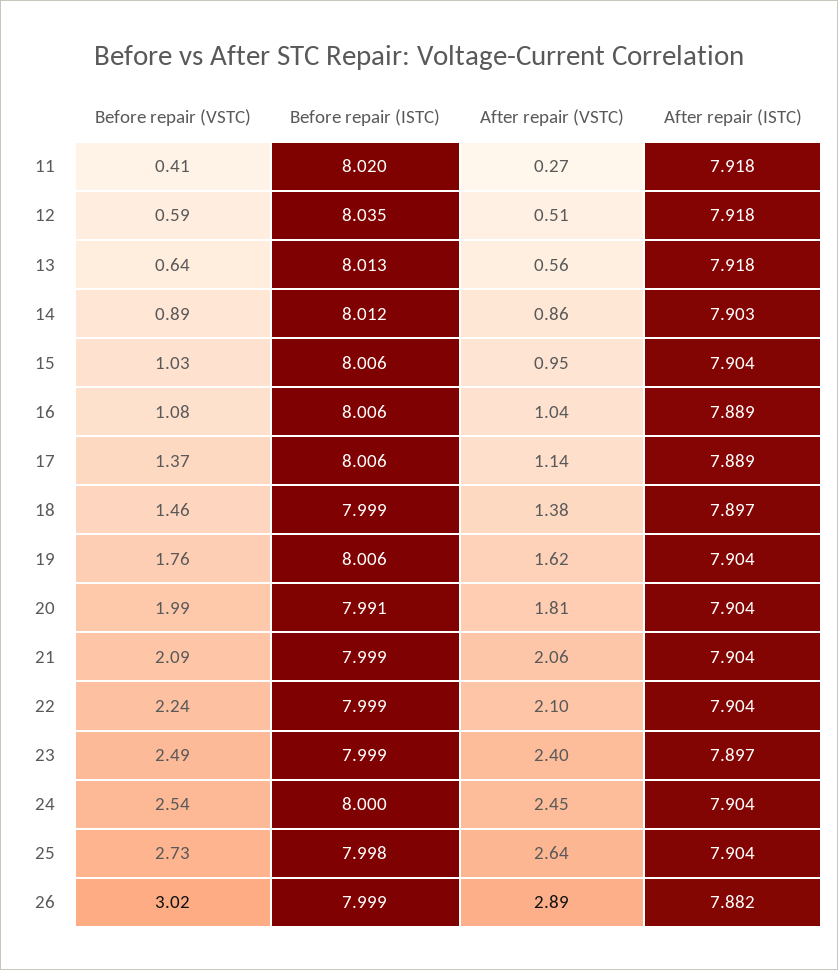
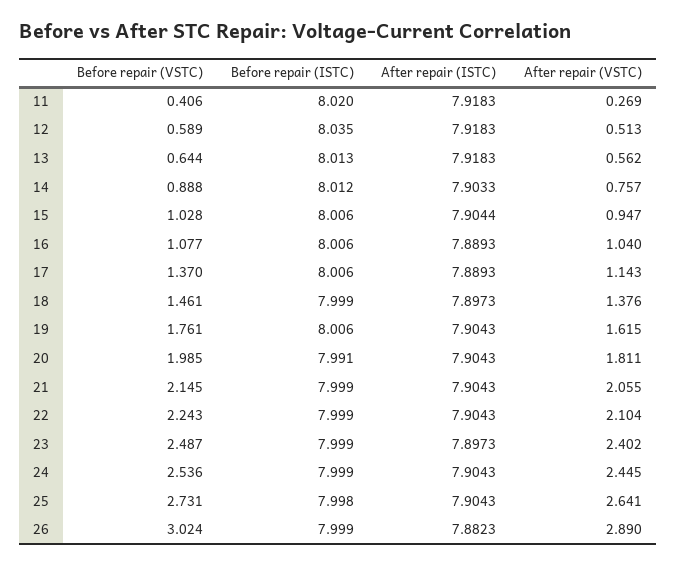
  {
    "Before repair (VSTC)": {
      "11": 0.406,
      "12": 0.589,
      "13": 0.644,
      "14": 0.888,
      "15": 1.028,
      "16": 1.077,
      "17": 1.37,
      "18": 1.461,
      "19": 1.761,
      "20": 1.985,
-     "21": 2.09,
+     "21": 2.145,
      "22": 2.243,
      "23": 2.487,
      "24": 2.536,
      "25": 2.731,
      "26": 3.024
    },
    "Before repair (ISTC)": {
      "11": 8.02,
      "12": 8.035,
      "13": 8.013,
      "14": 8.012,
      "15": 8.006,
      "16": 8.006,
      "17": 8.006,
      "18": 7.999,
      "19": 8.006,
      "20": 7.991,
      "21": 7.999,
      "22": 7.999,
      "23": 7.999,
-     "24": 8,
+     "24": 7.999,
      "25": 7.998,
      "26": 7.999
    },
    "After repair (VSTC)": {
      "11": 0.269,
      "12": 0.513,
      "13": 0.562,
-     "14": 0.86,
+     "14": 0.757,
      "15": 0.947,
      "16": 1.04,
      "17": 1.143,
      "18": 1.376,
      "19": 1.615,
      "20": 1.811,
      "21": 2.055,
      "22": 2.104,
      "23": 2.402,
      "24": 2.445,
      "25": 2.641,
      "26": 2.89
    },
    "After repair (ISTC)": {
      "11": 7.9183,
      "12": 7.9183,
      "13": 7.9183,
      "14": 7.9033,
      "15": 7.9044,
      "16": 7.8893,
      "17": 7.8893,
      "18": 7.8973,
      "19": 7.9043,
      "20": 7.9043,
      "21": 7.9043,
      "22": 7.9043,
      "23": 7.8973,
      "24": 7.9043,
      "25": 7.9043,
      "26": 7.8823
    }
  }

